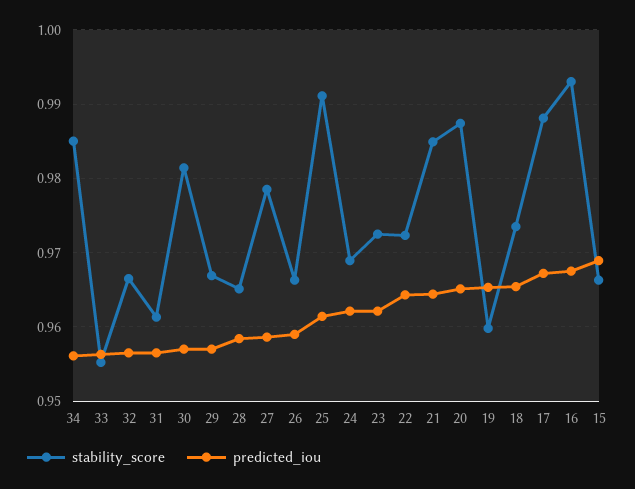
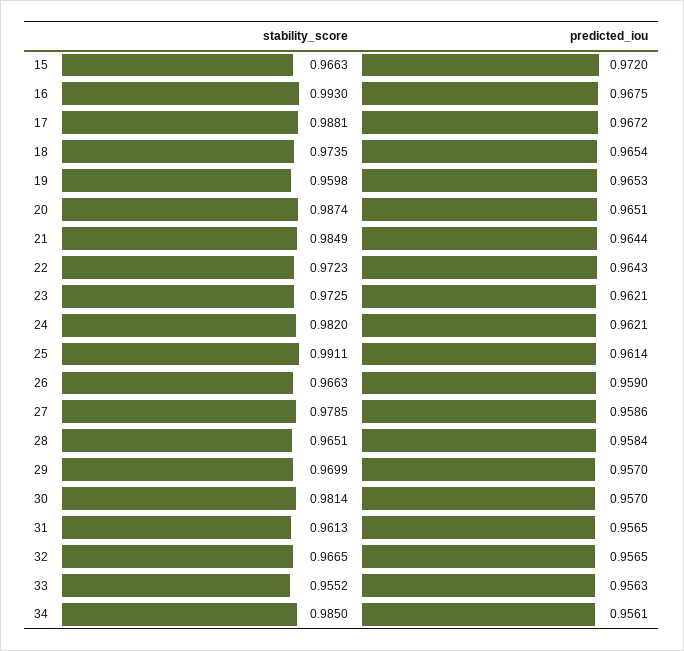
  {
    "stability_score": {
      "34": 0.985,
      "33": 0.9552,
      "32": 0.9665,
      "31": 0.9613,
      "30": 0.9814,
-     "29": 0.967,
+     "29": 0.9699,
      "28": 0.9651,
      "27": 0.9785,
      "26": 0.9663,
      "25": 0.9911,
-     "24": 0.969,
+     "24": 0.982,
      "23": 0.9725,
      "22": 0.9723,
      "21": 0.9849,
      "20": 0.9874,
      "19": 0.9598,
      "18": 0.9735,
      "17": 0.9881,
      "16": 0.993,
      "15": 0.9663
    },
    "predicted_iou": {
      "34": 0.9561,
      "33": 0.9563,
      "32": 0.9565,
      "31": 0.9565,
      "30": 0.957,
      "29": 0.957,
      "28": 0.9584,
      "27": 0.9586,
      "26": 0.959,
      "25": 0.9614,
      "24": 0.9621,
      "23": 0.9621,
      "22": 0.9643,
      "21": 0.9644,
      "20": 0.9651,
      "19": 0.9653,
      "18": 0.9654,
      "17": 0.9672,
      "16": 0.9675,
-     "15": 0.969
+     "15": 0.972
    }
  }

